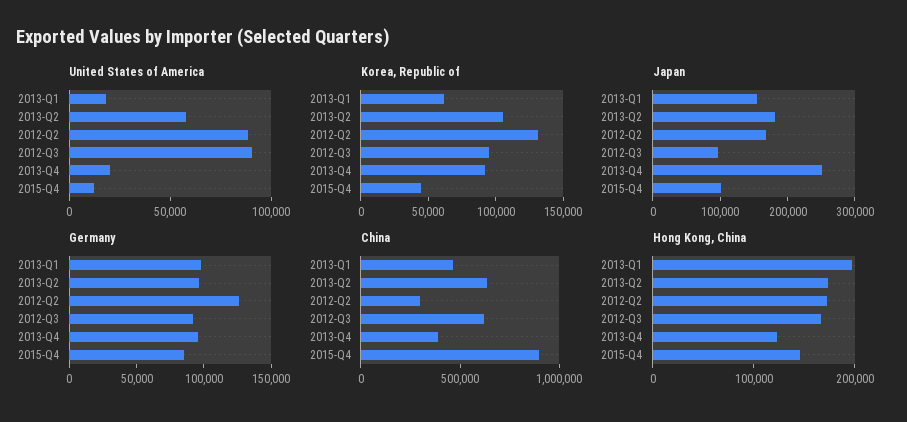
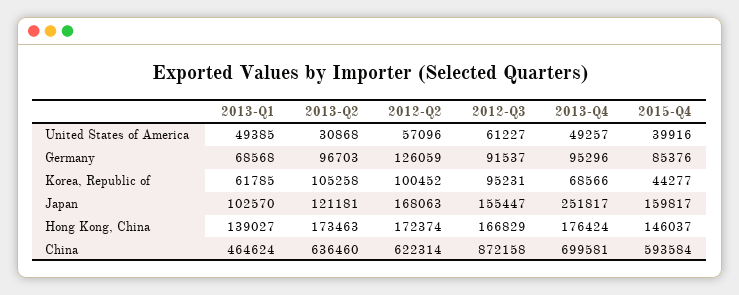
  {
    "United States of America": {
-     "2013-Q1": 20000,
+     "2013-Q1": 49385,
-     "2013-Q2": 60000,
+     "2013-Q2": 30868,
-     "2012-Q2": 90000,
+     "2012-Q2": 57096,
-     "2012-Q3": 90000,
+     "2012-Q3": 61227,
-     "2013-Q4": 20000,
+     "2013-Q4": 49257,
-     "2015-Q4": 10000
+     "2015-Q4": 39916
    },
    "Korea, Republic of": {
      "2013-Q1": 61785,
      "2013-Q2": 105258,
-     "2012-Q2": 130000,
+     "2012-Q2": 100452,
      "2012-Q3": 95231,
-     "2013-Q4": 90000,
+     "2013-Q4": 68566,
      "2015-Q4": 44277
    },
    "Japan": {
-     "2013-Q1": 160000,
+     "2013-Q1": 102570,
-     "2013-Q2": 180000,
+     "2013-Q2": 121181,
      "2012-Q2": 168063,
-     "2012-Q3": 100000,
+     "2012-Q3": 155447,
      "2013-Q4": 251817,
-     "2015-Q4": 100000
+     "2015-Q4": 159817
    },
    "Germany": {
-     "2013-Q1": 100000,
+     "2013-Q1": 68568,
      "2013-Q2": 96703,
      "2012-Q2": 126059,
      "2012-Q3": 91537,
      "2013-Q4": 95296,
      "2015-Q4": 85376
    },
    "China": {
      "2013-Q1": 464624,
      "2013-Q2": 636460,
-     "2012-Q2": 300000,
+     "2012-Q2": 622314,
-     "2012-Q3": 600000,
+     "2012-Q3": 872158,
-     "2013-Q4": 400000,
+     "2013-Q4": 699581,
-     "2015-Q4": 900000
+     "2015-Q4": 593584
    },
    "Hong Kong, China": {
-     "2013-Q1": 200000,
+     "2013-Q1": 139027,
      "2013-Q2": 173463,
      "2012-Q2": 172374,
      "2012-Q3": 166829,
-     "2013-Q4": 120000,
+     "2013-Q4": 176424,
      "2015-Q4": 146037
    }
  }

